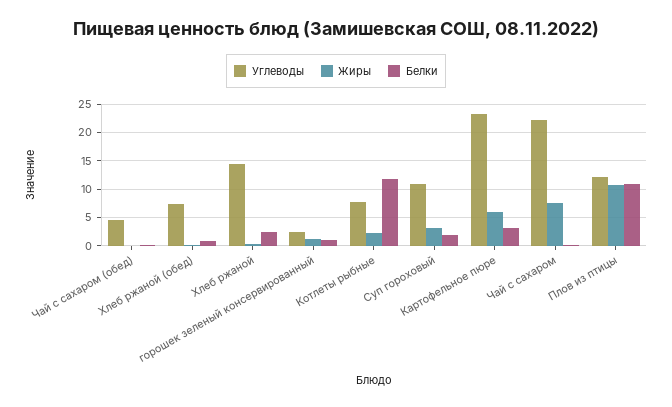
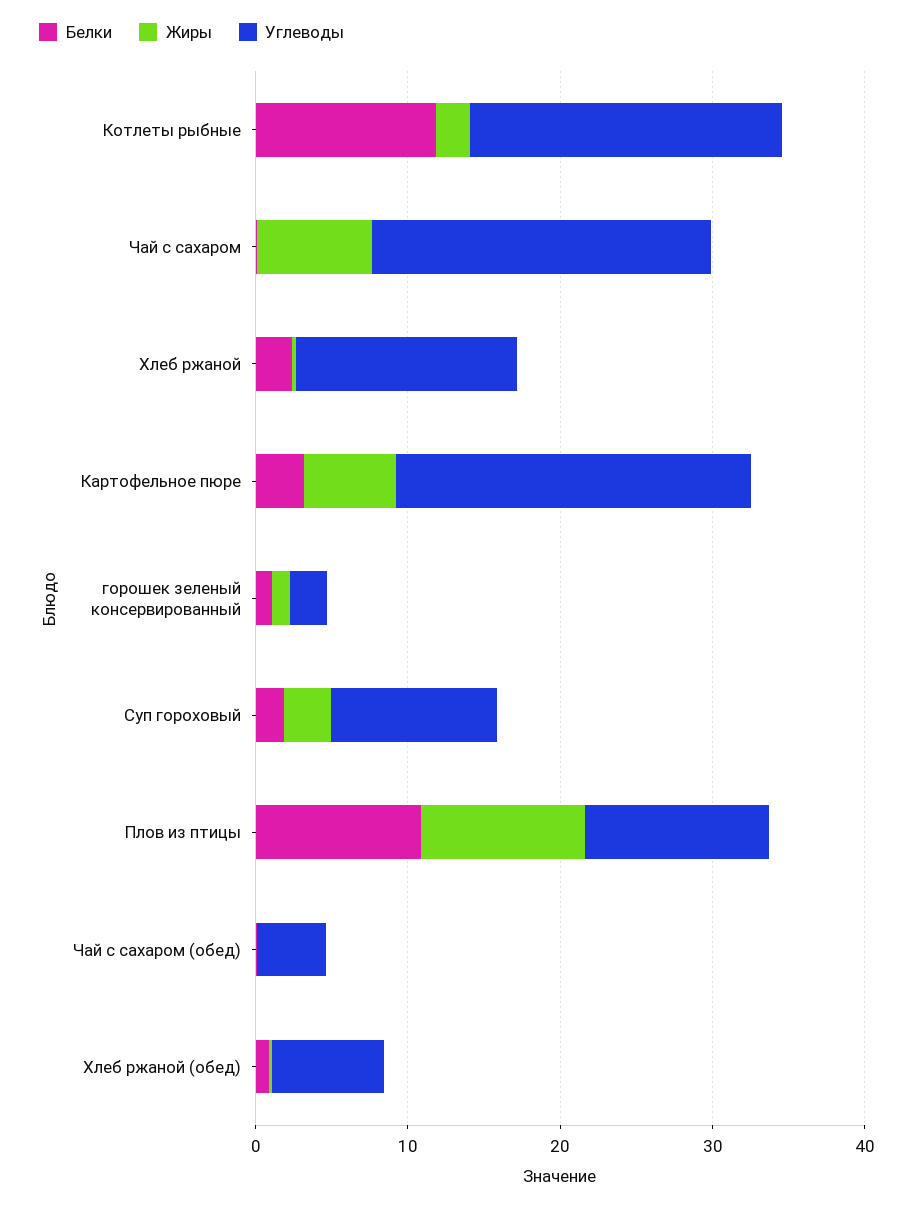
  {
    "Углеводы": {
      "Чай с сахаром (обед)": 4,
      "Хлеб ржаной (обед)": 8,
      "Хлеб ржаной": 14,
      "горошек зеленый консервированный": 2,
-     "Котлеты рыбные": 7.5,
+     "Котлеты рыбные": 20,
      "Суп гороховый": 10,
      "Картофельное пюре": 24,
      "Чай с сахаром": 22,
      "Плов из птицы": 12
    },
    "Жиры": {
      "Чай с сахаром (обед)": 0,
      "Хлеб ржаной (обед)": 0,
      "Хлеб ржаной": 0,
      "горошек зеленый консервированный": 2,
      "Котлеты рыбные": 2,
      "Суп гороховый": 4,
      "Картофельное пюре": 6,
      "Чай с сахаром": 8,
      "Плов из птицы": 10
    },
    "Белки": {
      "Чай с сахаром (обед)": 0,
      "Хлеб ржаной (обед)": 0,
      "Хлеб ржаной": 2,
      "горошек зеленый консервированный": 2,
      "Котлеты рыбные": 12,
      "Суп гороховый": 2,
      "Картофельное пюре": 4,
      "Чай с сахаром": 0,
      "Плов из птицы": 10
    }
  }

